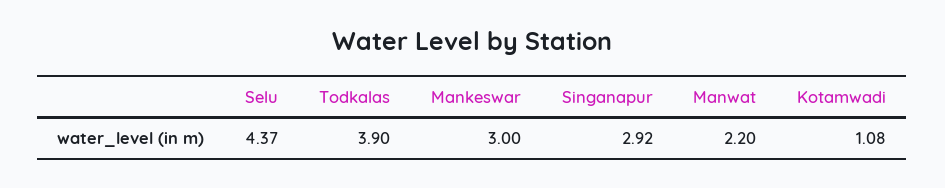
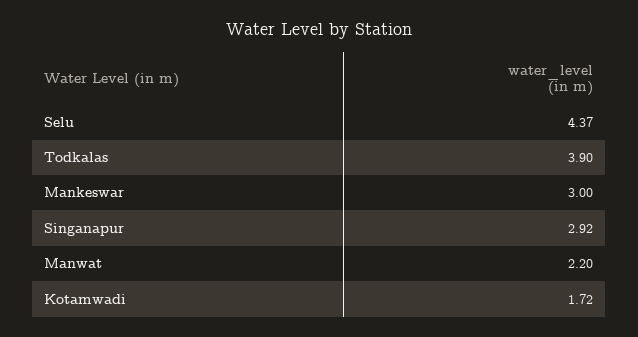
  {
    "Selu": 4.37,
    "Todkalas": 3.9,
    "Mankeswar": 3,
    "Singanapur": 2.92,
    "Manwat": 2.2,
-   "Kotamwadi": 1.08
+   "Kotamwadi": 1.72
  }

